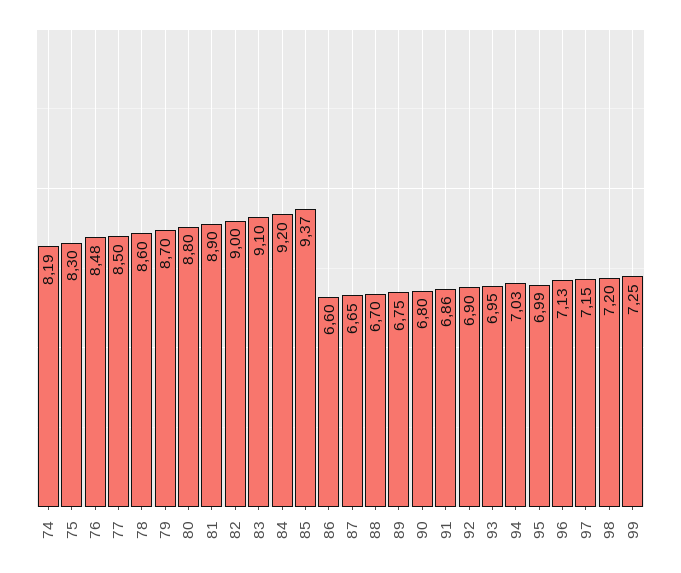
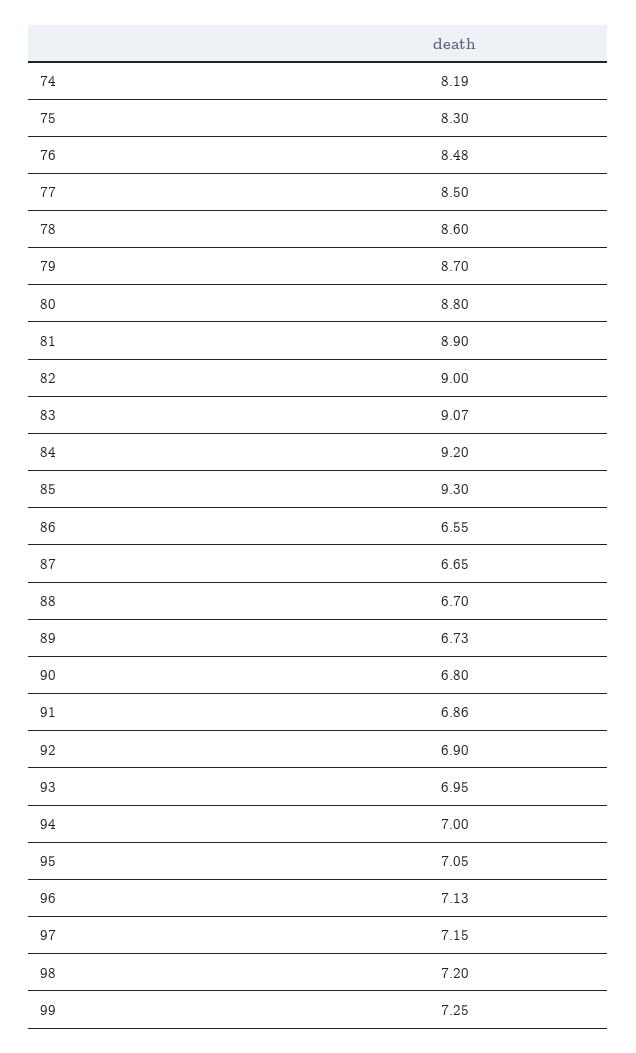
  {
    "74": 8.19,
    "75": 8.3,
    "76": 8.48,
    "77": 8.5,
    "78": 8.6,
    "79": 8.7,
    "80": 8.8,
    "81": 8.9,
    "82": 9,
-   "83": 9.1,
+   "83": 9.07,
    "84": 9.2,
-   "85": 9.37,
+   "85": 9.3,
-   "86": 6.6,
+   "86": 6.55,
    "87": 6.65,
    "88": 6.7,
-   "89": 6.75,
+   "89": 6.73,
    "90": 6.8,
    "91": 6.86,
    "92": 6.9,
    "93": 6.95,
-   "94": 7.03,
+   "94": 7,
-   "95": 6.99,
+   "95": 7.05,
    "96": 7.13,
    "97": 7.15,
    "98": 7.2,
    "99": 7.25
  }

